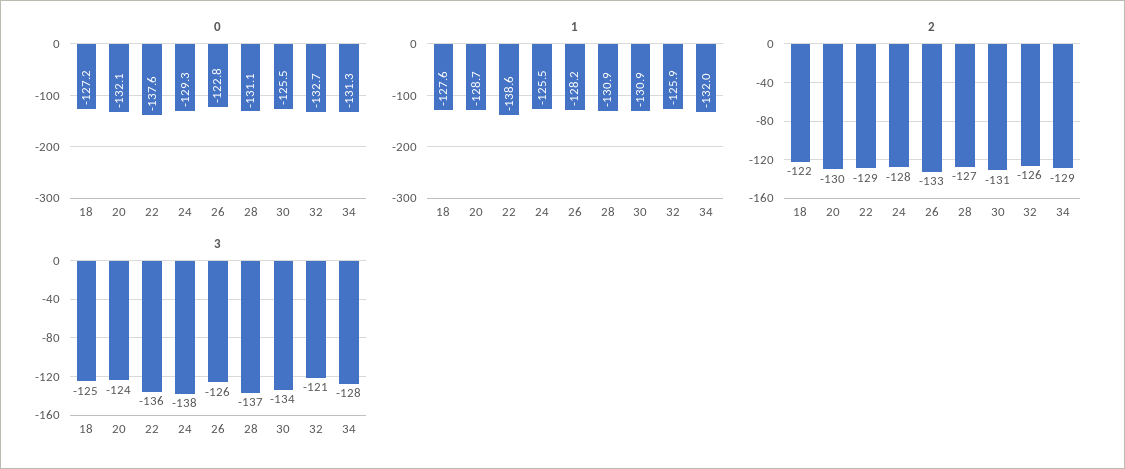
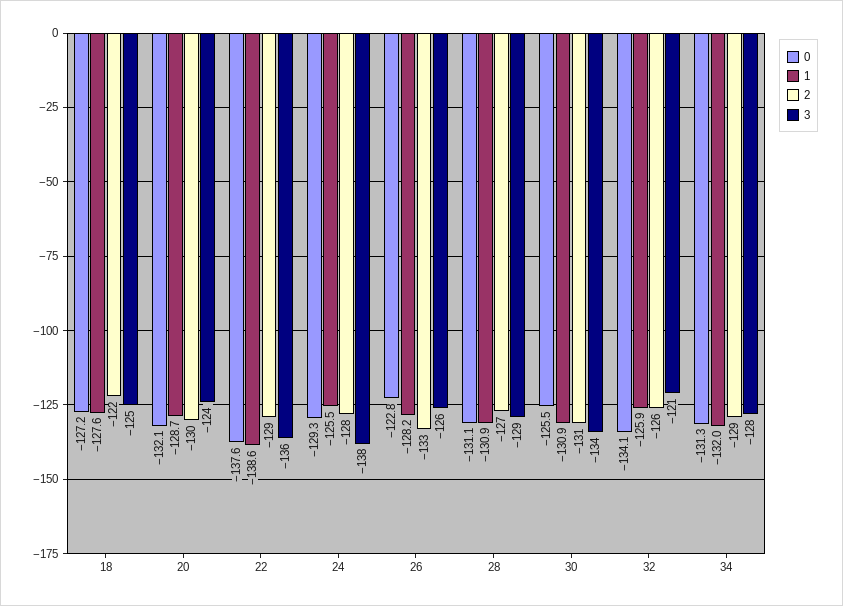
  {
    "0": {
      "18": -127.2,
      "20": -132.1,
      "22": -137.6,
      "24": -129.3,
      "26": -122.8,
      "28": -131.1,
      "30": -125.5,
-     "32": -132.7,
+     "32": -134.1,
      "34": -131.3
    },
    "1": {
      "18": -127.6,
      "20": -128.7,
      "22": -138.6,
      "24": -125.5,
      "26": -128.2,
      "28": -130.9,
      "30": -130.9,
      "32": -125.9,
      "34": -132
    },
    "2": {
      "18": -122,
      "20": -130,
      "22": -129,
      "24": -128,
      "26": -133,
      "28": -127,
      "30": -131,
      "32": -126,
      "34": -129
    },
    "3": {
      "18": -125,
      "20": -124,
      "22": -136,
      "24": -138,
      "26": -126,
-     "28": -137,
+     "28": -129,
      "30": -134,
      "32": -121,
      "34": -128
    }
  }

